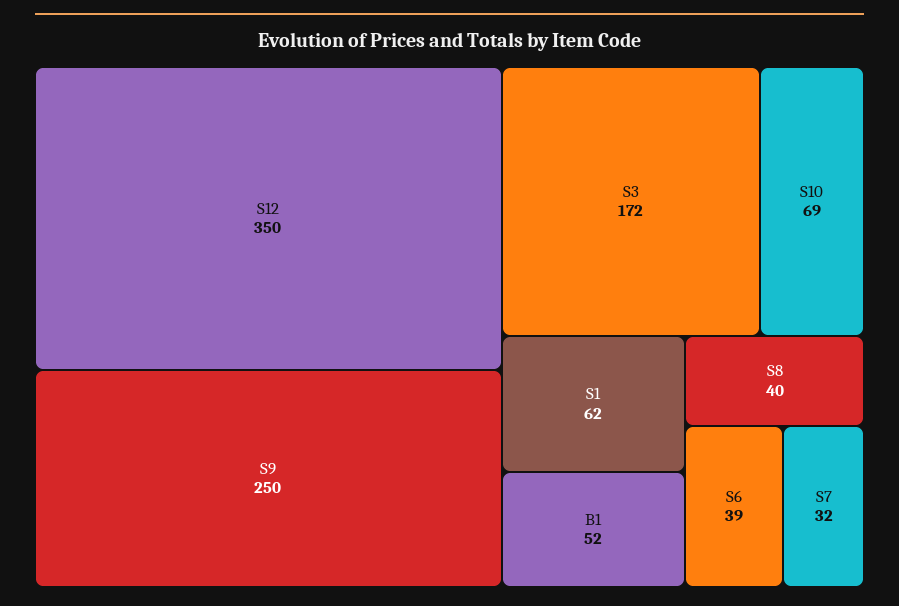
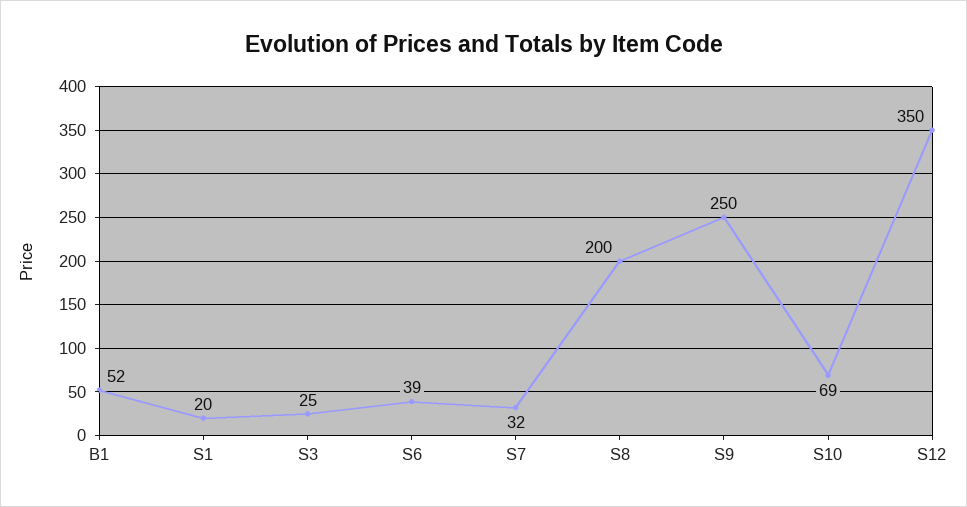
  {
    "S12": 350,
    "S9": 250,
-   "S3": 172,
+   "S3": 25,
    "S10": 69,
-   "S1": 62,
+   "S1": 20,
    "B1": 52,
-   "S8": 40,
+   "S8": 200,
    "S6": 39,
    "S7": 32
  }

